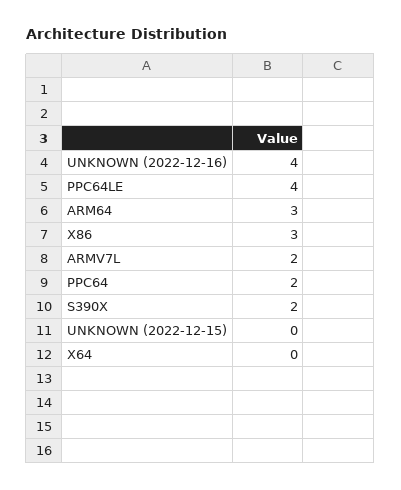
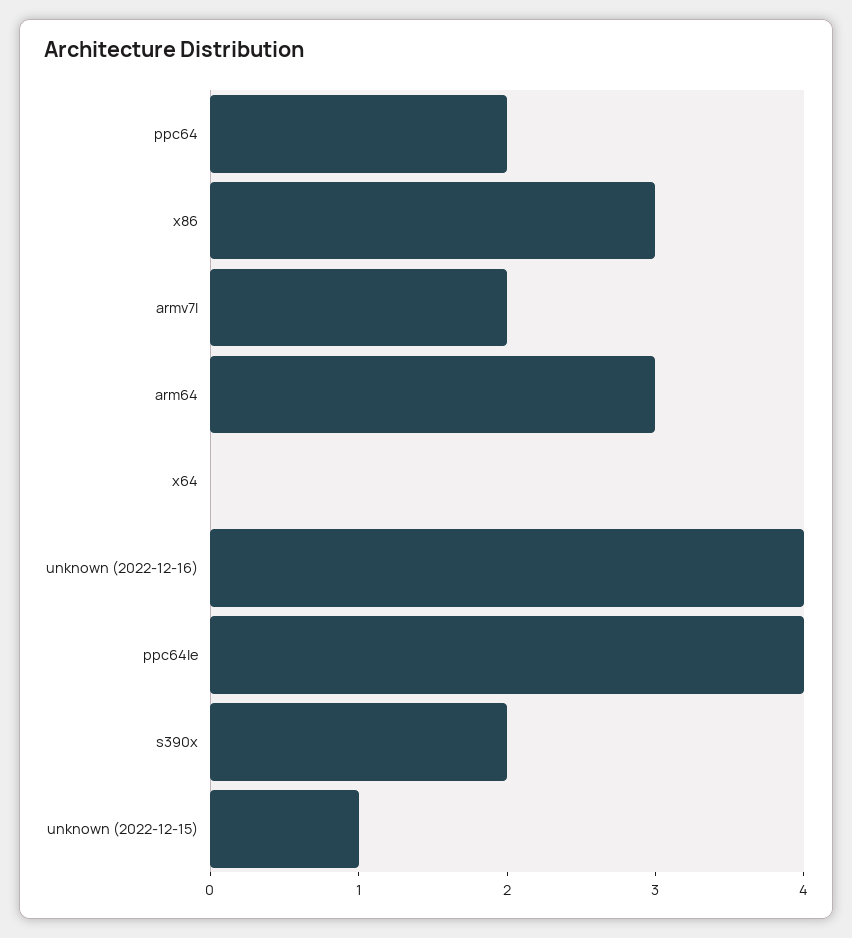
  {
    "UNKNOWN (2022-12-16)": 4,
    "PPC64LE": 4,
    "ARM64": 3,
    "X86": 3,
    "ARMV7L": 2,
    "PPC64": 2,
    "S390X": 2,
-   "UNKNOWN (2022-12-15)": 0,
+   "UNKNOWN (2022-12-15)": 1,
    "X64": 0
  }

